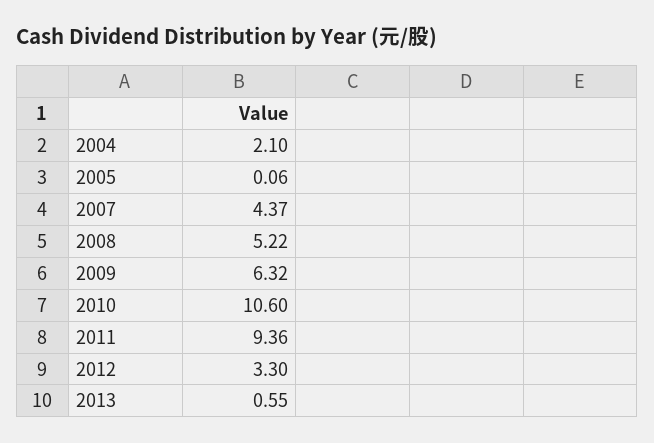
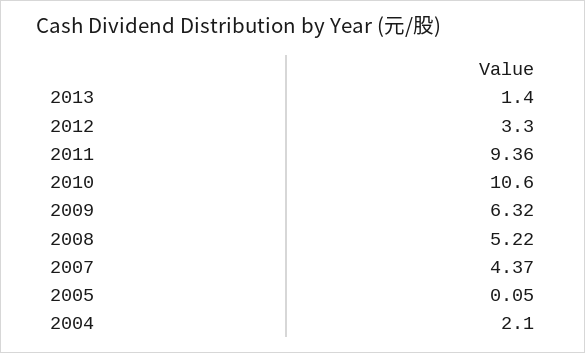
  {
    "2004": 2.1,
-   "2005": 0.06,
+   "2005": 0.05,
    "2007": 4.37,
    "2008": 5.22,
    "2009": 6.32,
    "2010": 10.6,
    "2011": 9.36,
    "2012": 3.3,
-   "2013": 0.55
+   "2013": 1.4
  }

